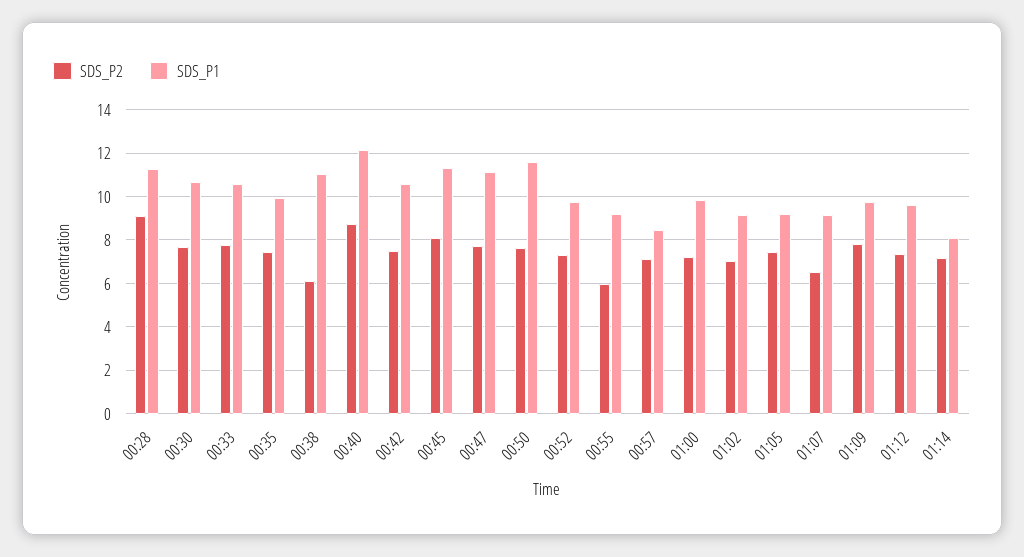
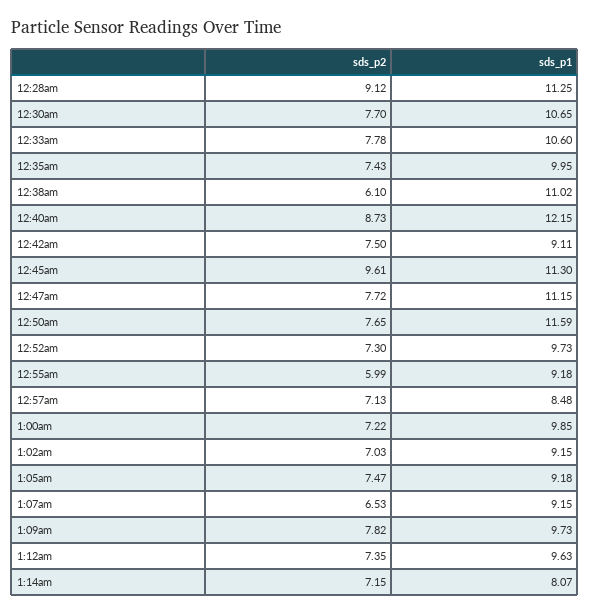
  {
    "SDS_P2": {
      "00:28": 9.12,
      "00:30": 7.7,
      "00:33": 7.78,
      "00:35": 7.43,
      "00:38": 6.1,
      "00:40": 8.73,
      "00:42": 7.5,
-     "00:45": 8,
+     "00:45": 9.61,
      "00:47": 7.72,
      "00:50": 7.65,
      "00:52": 7.3,
      "00:55": 5.99,
      "00:57": 7.13,
      "01:00": 7.22,
      "01:02": 7.03,
      "01:05": 7.47,
      "01:07": 6.53,
      "01:09": 7.82,
      "01:12": 7.35,
      "01:14": 7.15
    },
    "SDS_P1": {
      "00:28": 11.25,
      "00:30": 10.65,
      "00:33": 10.6,
      "00:35": 9.95,
      "00:38": 11.02,
      "00:40": 12.15,
-     "00:42": 10.5,
+     "00:42": 9.11,
      "00:45": 11.3,
      "00:47": 11.15,
      "00:50": 11.59,
      "00:52": 9.73,
      "00:55": 9.18,
      "00:57": 8.48,
      "01:00": 9.85,
      "01:02": 9.15,
      "01:05": 9.18,
      "01:07": 9.15,
      "01:09": 9.73,
      "01:12": 9.63,
      "01:14": 8.07
    }
  }

